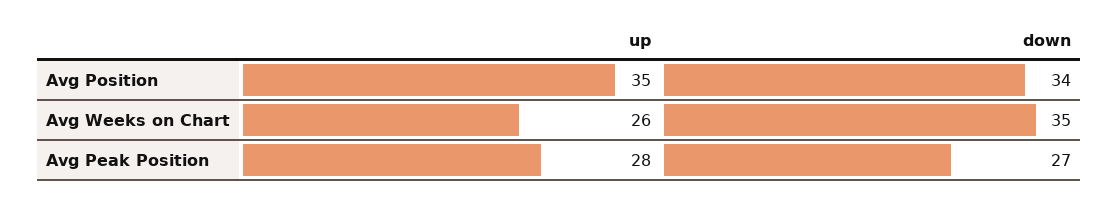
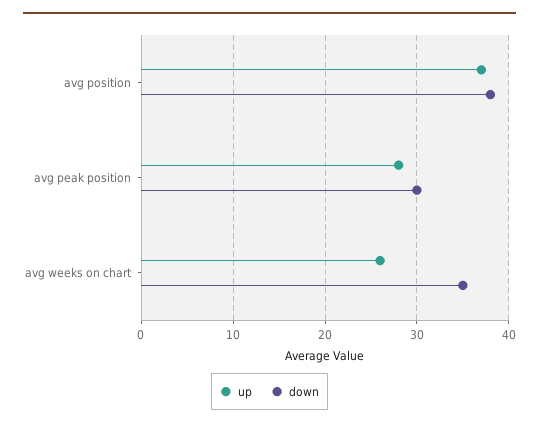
  {
    "up": {
-     "Avg Position": 35,
+     "Avg Position": 37,
      "Avg Weeks on Chart": 26,
      "Avg Peak Position": 28
    },
    "down": {
-     "Avg Position": 34,
+     "Avg Position": 38,
      "Avg Weeks on Chart": 35,
-     "Avg Peak Position": 27
+     "Avg Peak Position": 30
    }
  }

